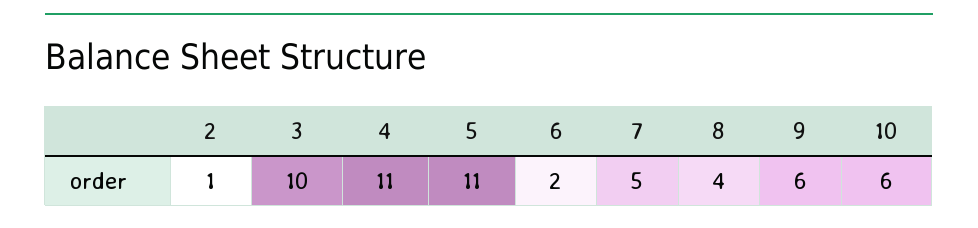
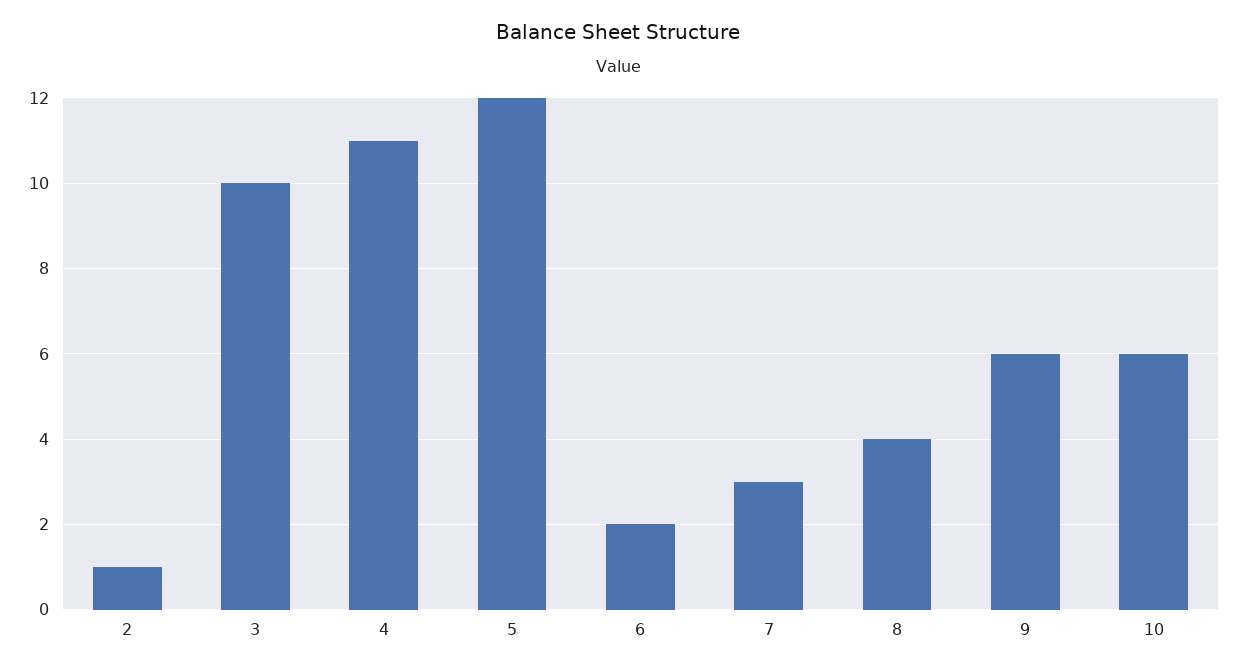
  {
    "2": 1,
    "3": 10,
    "4": 11,
-   "5": 11,
+   "5": 12,
    "6": 2,
-   "7": 5,
+   "7": 3,
    "8": 4,
    "9": 6,
    "10": 6
  }

